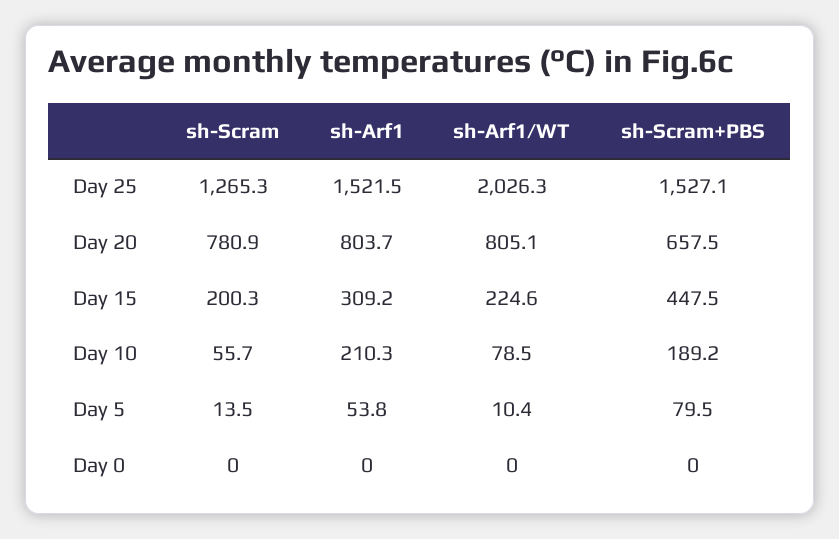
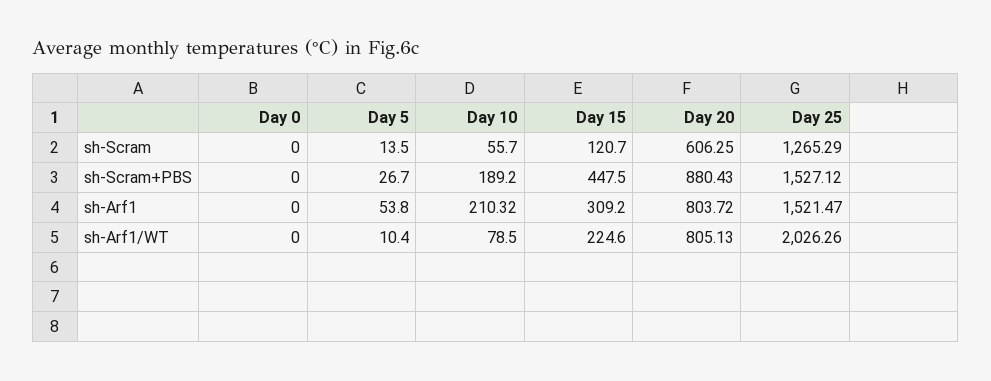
  {
    "sh-Scram": {
      "Day 25": 1265.29,
-     "Day 20": 780.9,
+     "Day 20": 606.25,
-     "Day 15": 200.3,
+     "Day 15": 120.7,
      "Day 10": 55.7,
      "Day 5": 13.5,
      "Day 0": 0
    },
    "sh-Arf1": {
      "Day 25": 1521.47,
      "Day 20": 803.72,
      "Day 15": 309.2,
      "Day 10": 210.32,
      "Day 5": 53.8,
      "Day 0": 0
    },
    "sh-Arf1/WT": {
      "Day 25": 2026.26,
      "Day 20": 805.13,
      "Day 15": 224.6,
      "Day 10": 78.5,
      "Day 5": 10.4,
      "Day 0": 0
    },
    "sh-Scram+PBS": {
      "Day 25": 1527.12,
-     "Day 20": 657.5,
+     "Day 20": 880.43,
      "Day 15": 447.5,
      "Day 10": 189.2,
-     "Day 5": 79.5,
+     "Day 5": 26.7,
      "Day 0": 0
    }
  }

